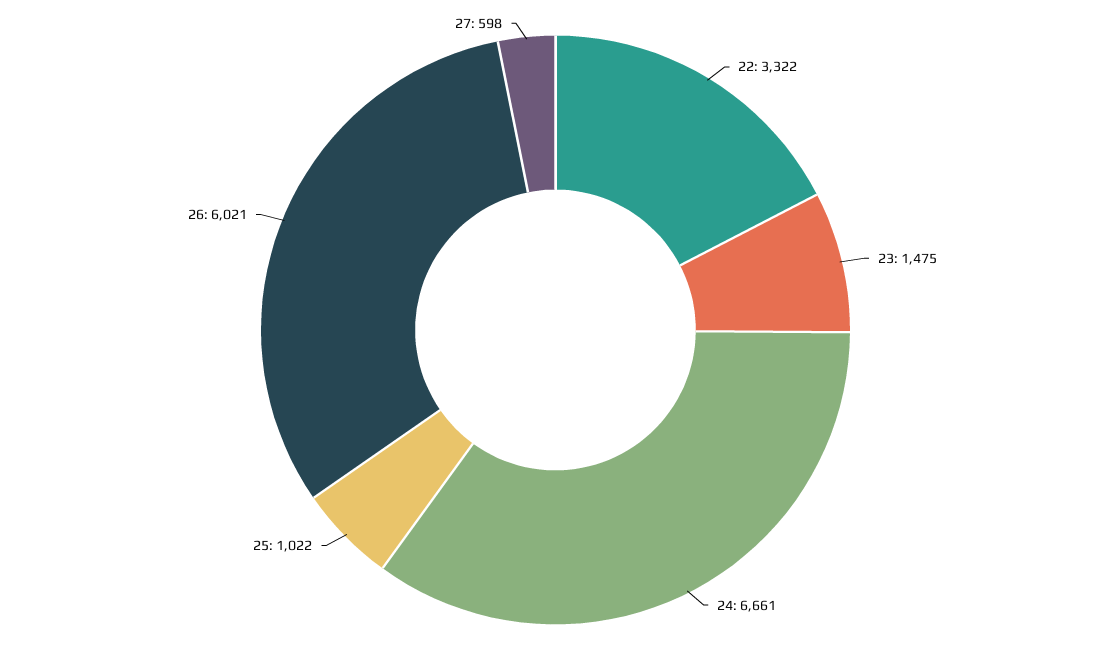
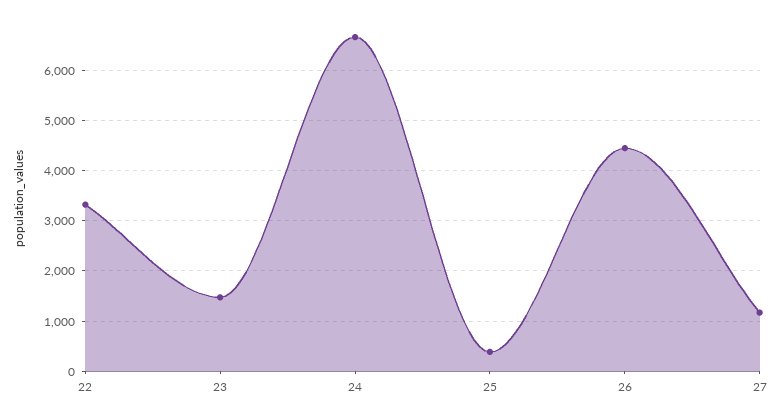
  {
    "22": 3322,
    "23": 1475,
    "24": 6661,
-   "25": 1022,
+   "25": 400,
-   "26": 6021,
+   "26": 4400,
-   "27": 598
+   "27": 1200
  }

